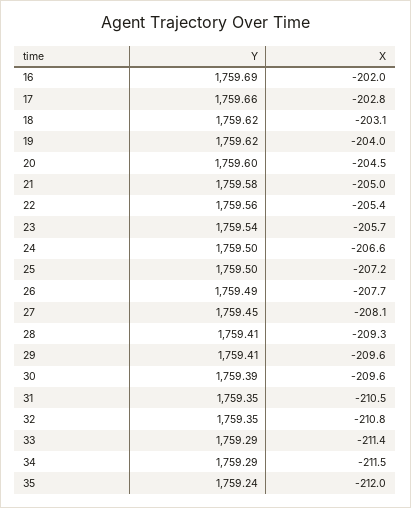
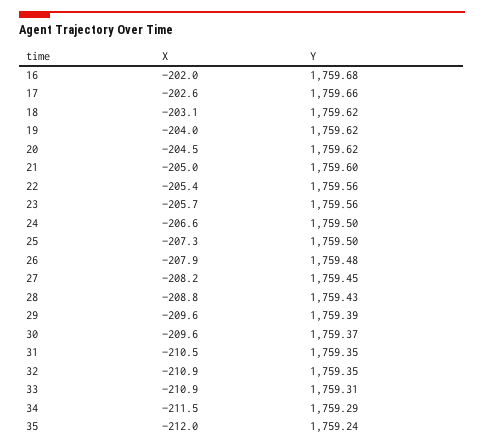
  {
    "Y": {
-     "16": 1759.69,
+     "16": 1759.68,
      "17": 1759.66,
      "18": 1759.62,
      "19": 1759.62,
-     "20": 1759.6,
+     "20": 1759.62,
-     "21": 1759.58,
+     "21": 1759.6,
      "22": 1759.56,
-     "23": 1759.54,
+     "23": 1759.56,
      "24": 1759.5,
      "25": 1759.5,
-     "26": 1759.49,
+     "26": 1759.48,
      "27": 1759.45,
-     "28": 1759.41,
+     "28": 1759.43,
-     "29": 1759.41,
+     "29": 1759.39,
-     "30": 1759.39,
+     "30": 1759.37,
      "31": 1759.35,
      "32": 1759.35,
-     "33": 1759.29,
+     "33": 1759.31,
      "34": 1759.29,
      "35": 1759.24
    },
    "X": {
      "16": -202,
-     "17": -202.8,
+     "17": -202.6,
      "18": -203.1,
      "19": -204,
      "20": -204.5,
      "21": -205,
      "22": -205.4,
      "23": -205.7,
      "24": -206.6,
-     "25": -207.2,
+     "25": -207.3,
-     "26": -207.7,
+     "26": -207.9,
-     "27": -208.1,
+     "27": -208.2,
-     "28": -209.3,
+     "28": -208.8,
      "29": -209.6,
      "30": -209.6,
      "31": -210.5,
-     "32": -210.8,
+     "32": -210.9,
-     "33": -211.4,
+     "33": -210.9,
      "34": -211.5,
      "35": -212
    }
  }

